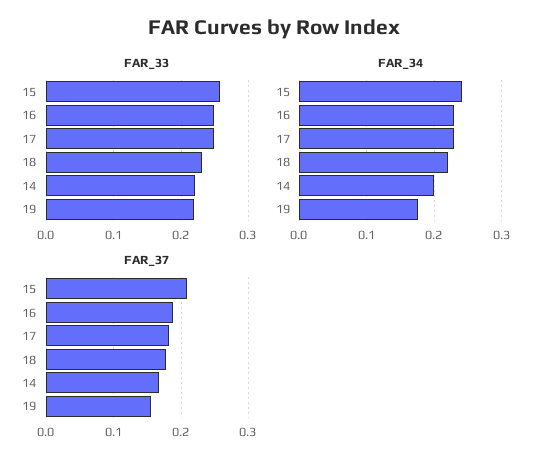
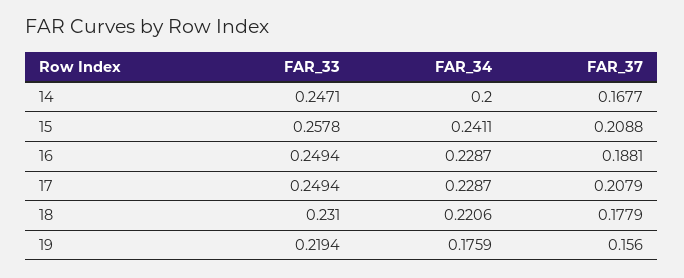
  {
    "FAR_33": {
      "15": 0.2578,
      "16": 0.2494,
      "17": 0.2494,
      "18": 0.231,
-     "14": 0.22,
+     "14": 0.2471,
      "19": 0.2194
    },
    "FAR_34": {
      "15": 0.2411,
      "16": 0.2287,
      "17": 0.2287,
      "18": 0.2206,
      "14": 0.2,
      "19": 0.1759
    },
    "FAR_37": {
      "15": 0.2088,
      "16": 0.1881,
-     "17": 0.18,
+     "17": 0.2079,
      "18": 0.1779,
      "14": 0.1677,
      "19": 0.156
    }
  }

